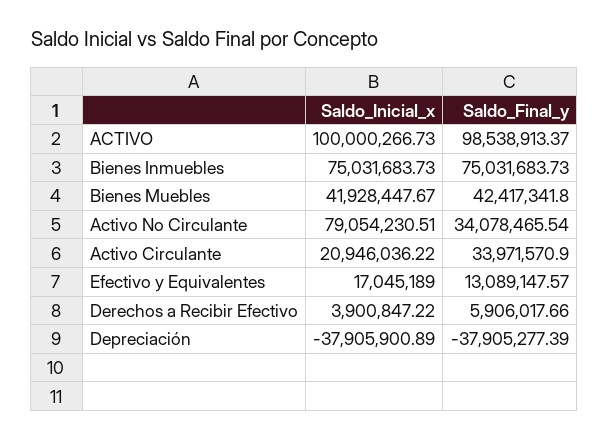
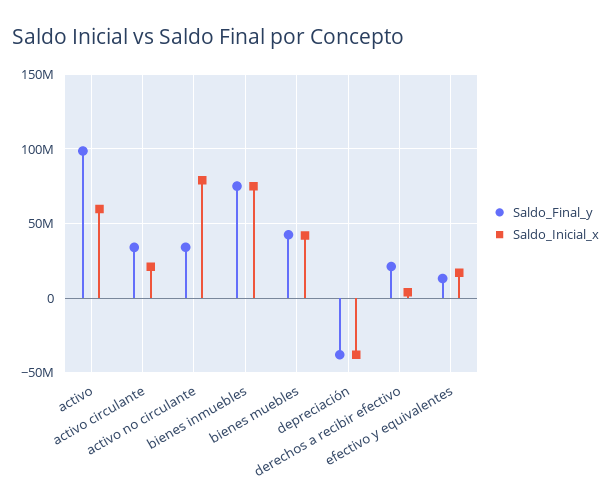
  {
    "Saldo_Inicial_x": {
-     "ACTIVO": 100000266.73,
+     "ACTIVO": 60000000,
      "Bienes Inmuebles": 75031683.73,
      "Bienes Muebles": 41928447.67,
      "Activo No Circulante": 79054230.51,
      "Activo Circulante": 20946036.22,
      "Efectivo y Equivalentes": 17045189,
      "Derechos a Recibir Efectivo": 3900847.22,
      "Depreciación": -37905900.89
    },
    "Saldo_Final_y": {
      "ACTIVO": 98538913.37,
      "Bienes Inmuebles": 75031683.73,
      "Bienes Muebles": 42417341.8,
      "Activo No Circulante": 34078465.54,
      "Activo Circulante": 33971570.9,
      "Efectivo y Equivalentes": 13089147.57,
-     "Derechos a Recibir Efectivo": 5906017.66,
+     "Derechos a Recibir Efectivo": 20000000,
      "Depreciación": -37905277.39
    }
  }

